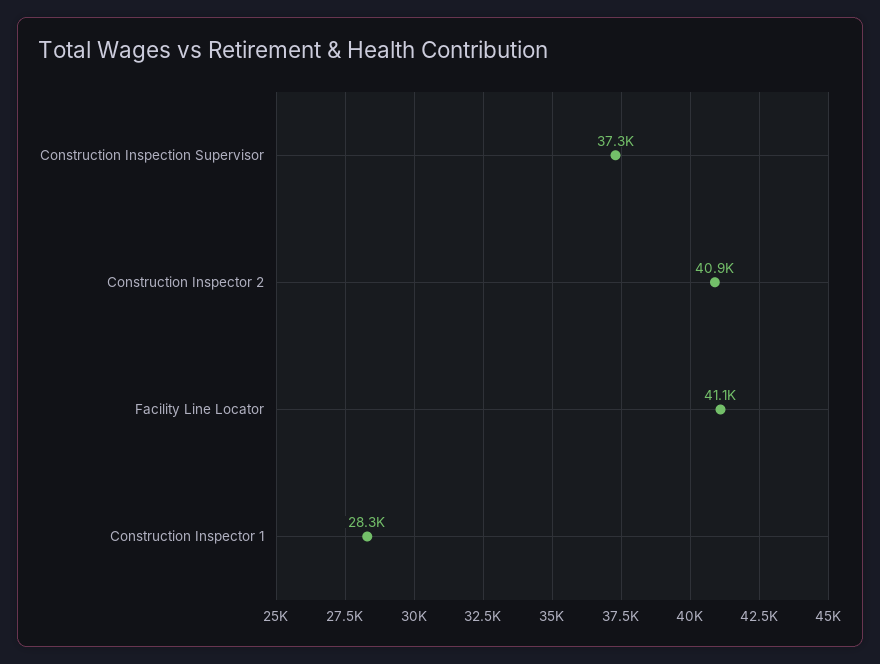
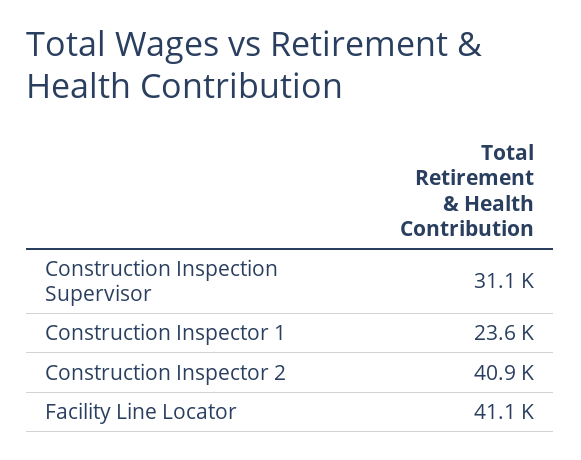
  {
-   "Construction Inspection Supervisor": 37300,
+   "Construction Inspection Supervisor": 31100,
    "Construction Inspector 2": 40900,
    "Facility Line Locator": 41100,
-   "Construction Inspector 1": 28300
+   "Construction Inspector 1": 23600
  }

